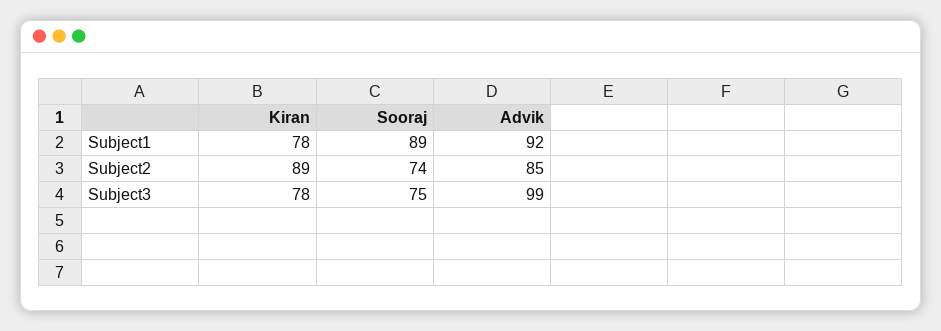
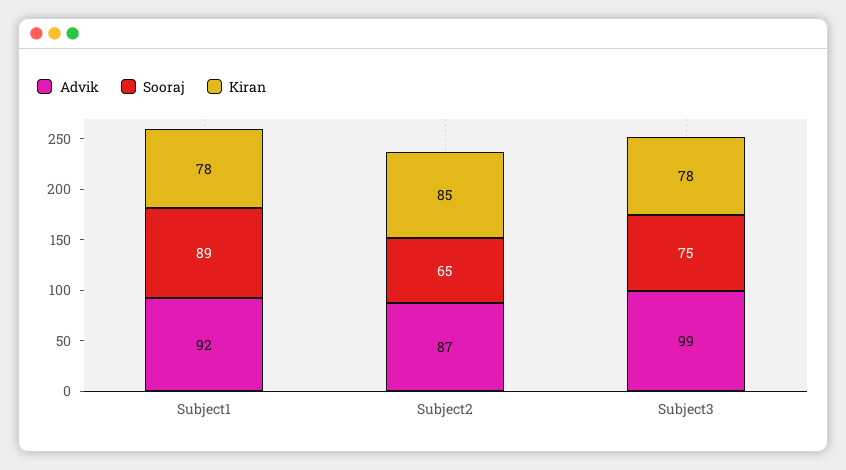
  {
    "Kiran": {
      "Subject1": 78,
-     "Subject2": 89,
+     "Subject2": 85,
      "Subject3": 78
    },
    "Sooraj": {
      "Subject1": 89,
-     "Subject2": 74,
+     "Subject2": 65,
      "Subject3": 75
    },
    "Advik": {
      "Subject1": 92,
-     "Subject2": 85,
+     "Subject2": 87,
      "Subject3": 99
    }
  }

